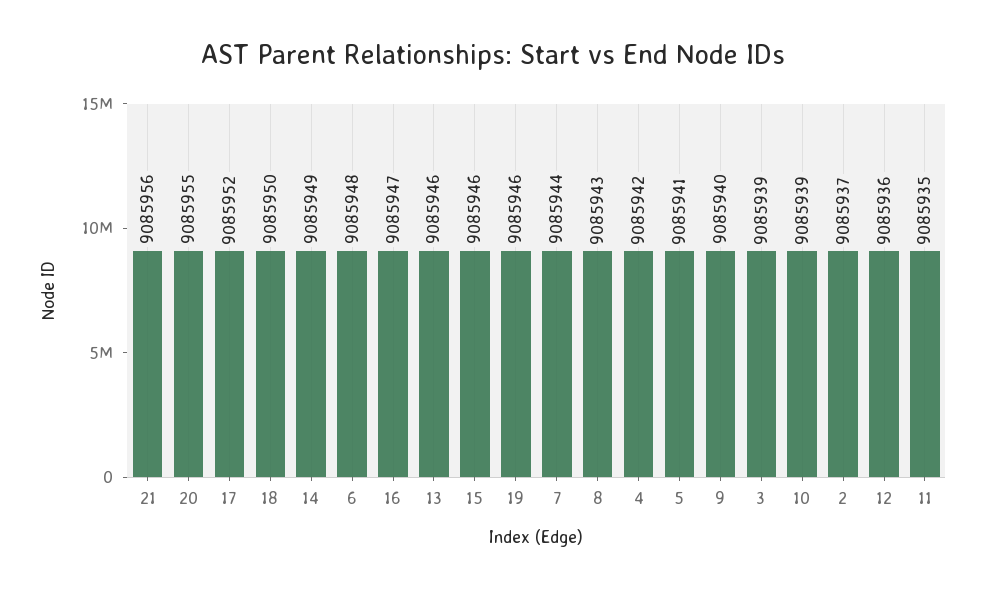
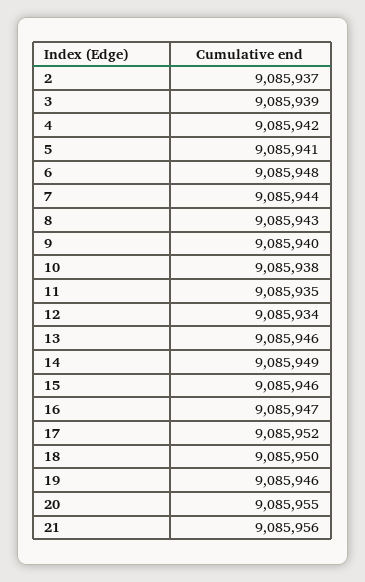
  {
    "21": 9085956,
    "20": 9085955,
    "17": 9085952,
    "18": 9085950,
    "14": 9085949,
    "6": 9085948,
    "16": 9085947,
    "13": 9085946,
    "15": 9085946,
    "19": 9085946,
    "7": 9085944,
    "8": 9085943,
    "4": 9085942,
    "5": 9085941,
    "9": 9085940,
    "3": 9085939,
-   "10": 9085939,
+   "10": 9085938,
    "2": 9085937,
-   "12": 9085936,
+   "12": 9085934,
    "11": 9085935
  }

